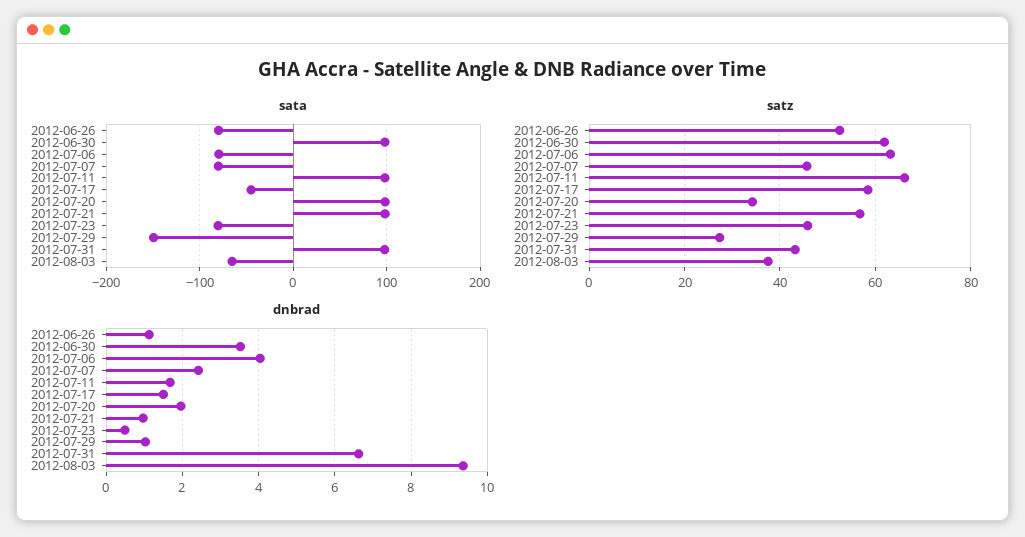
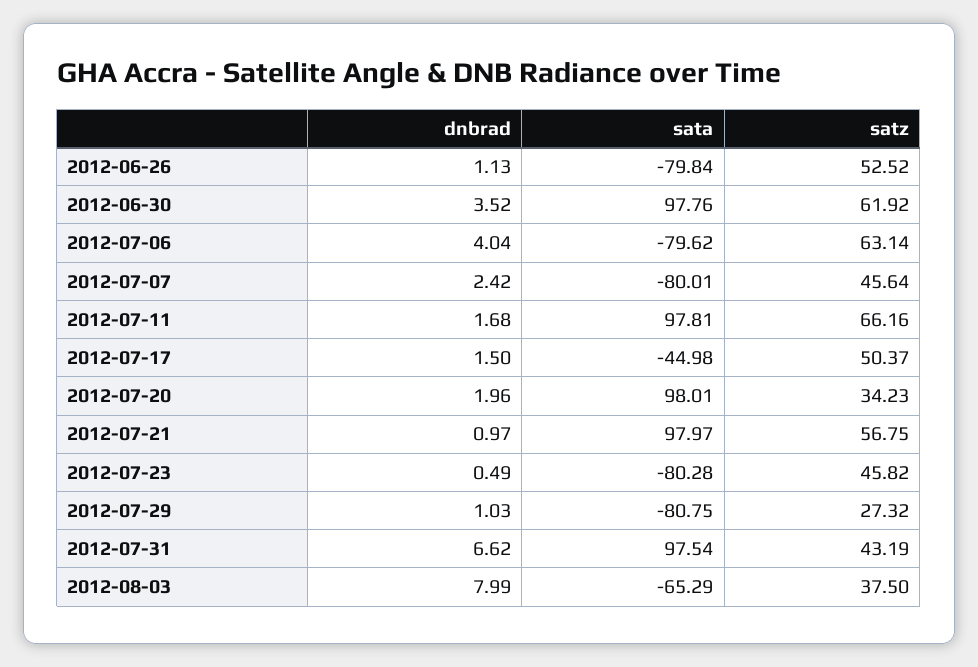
  {
    "sata": {
      "2012-06-26": -79.84,
      "2012-06-30": 97.76,
      "2012-07-06": -79.62,
      "2012-07-07": -80.01,
      "2012-07-11": 97.81,
      "2012-07-17": -44.98,
      "2012-07-20": 98.01,
      "2012-07-21": 97.97,
      "2012-07-23": -80.28,
-     "2012-07-29": -150,
+     "2012-07-29": -80.75,
      "2012-07-31": 97.54,
      "2012-08-03": -65.29
    },
    "satz": {
      "2012-06-26": 52.52,
      "2012-06-30": 61.92,
      "2012-07-06": 63.14,
      "2012-07-07": 45.64,
      "2012-07-11": 66.16,
-     "2012-07-17": 58,
+     "2012-07-17": 50.37,
      "2012-07-20": 34.23,
      "2012-07-21": 56.75,
      "2012-07-23": 45.82,
      "2012-07-29": 27.32,
      "2012-07-31": 43.19,
      "2012-08-03": 37.5
    },
    "dnbrad": {
      "2012-06-26": 1.13,
      "2012-06-30": 3.52,
      "2012-07-06": 4.04,
      "2012-07-07": 2.42,
      "2012-07-11": 1.68,
      "2012-07-17": 1.5,
      "2012-07-20": 1.96,
      "2012-07-21": 0.97,
      "2012-07-23": 0.49,
      "2012-07-29": 1.03,
      "2012-07-31": 6.62,
-     "2012-08-03": 9.4
+     "2012-08-03": 7.99
    }
  }

